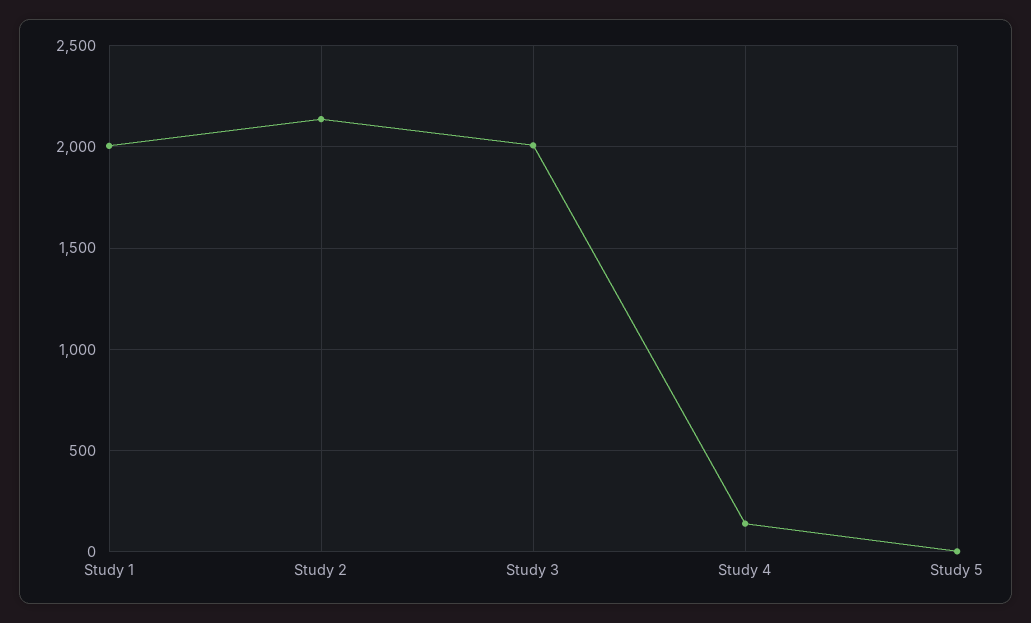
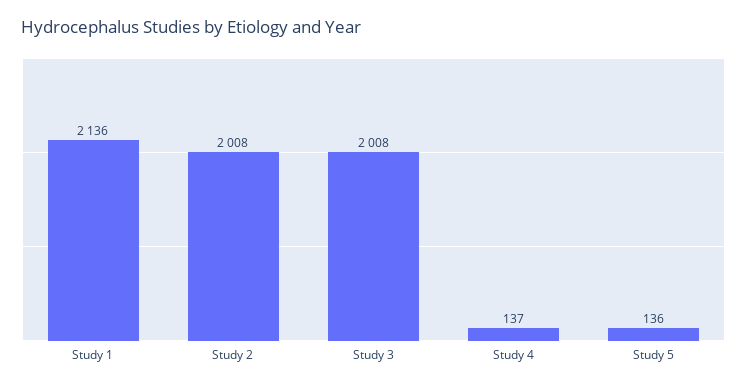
  {
-   "Study 1": 2000,
+   "Study 1": 2136,
-   "Study 2": 2150,
+   "Study 2": 2008,
    "Study 3": 2008,
    "Study 4": 137,
-   "Study 5": 0
+   "Study 5": 136
  }

